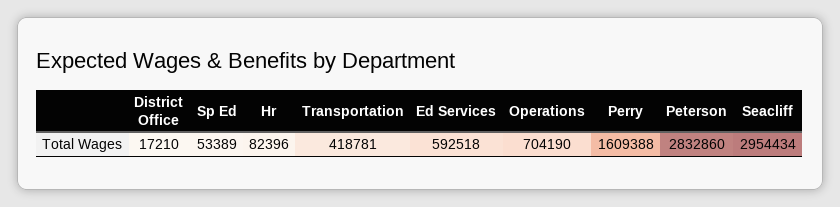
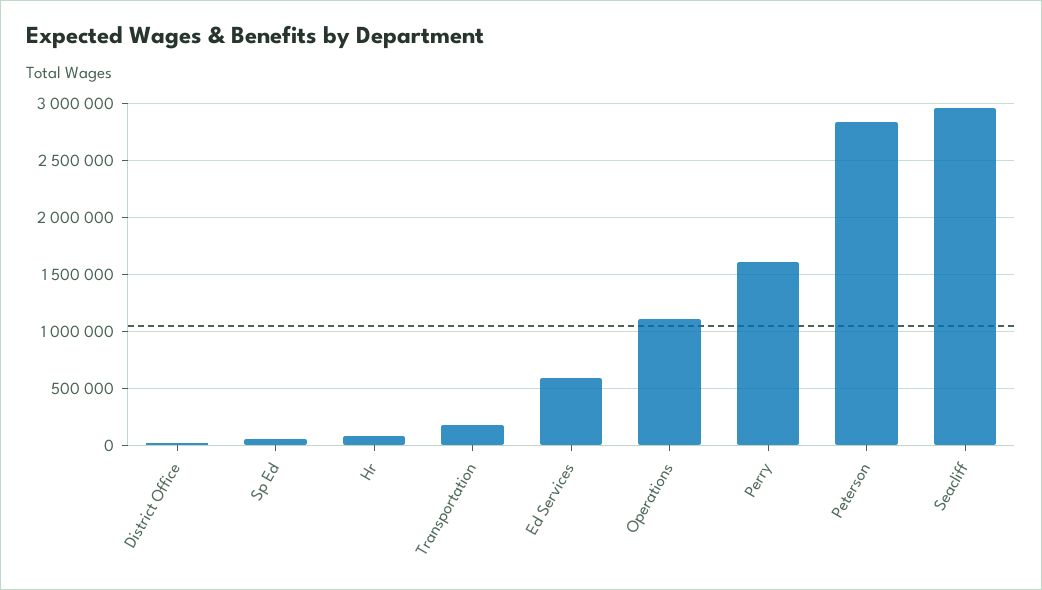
  {
    "District Office": 17210,
    "Sp Ed": 53389,
    "Hr": 82396,
-   "Transportation": 418781,
+   "Transportation": 200000,
    "Ed Services": 592518,
-   "Operations": 704190,
+   "Operations": 1100000,
    "Perry": 1609388,
    "Peterson": 2832860,
    "Seacliff": 2954434
  }

